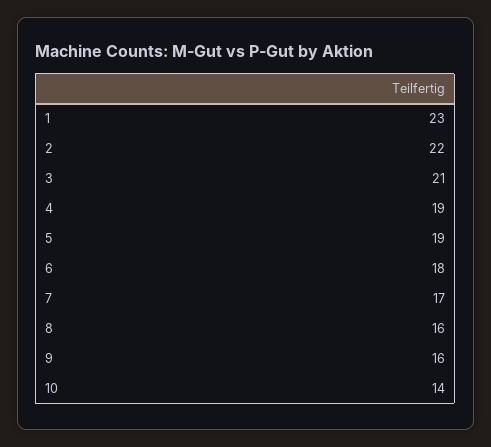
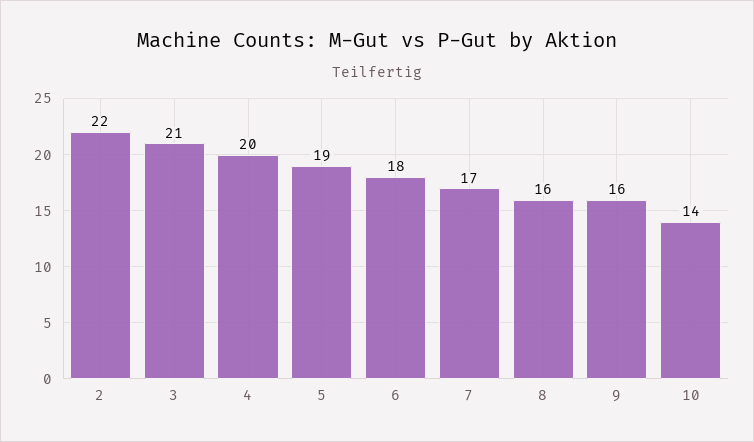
  {
-   "1": 23,
    "2": 22,
    "3": 21,
-   "4": 19,
+   "4": 20,
    "5": 19,
    "6": 18,
    "7": 17,
    "8": 16,
    "9": 16,
    "10": 14
  }

